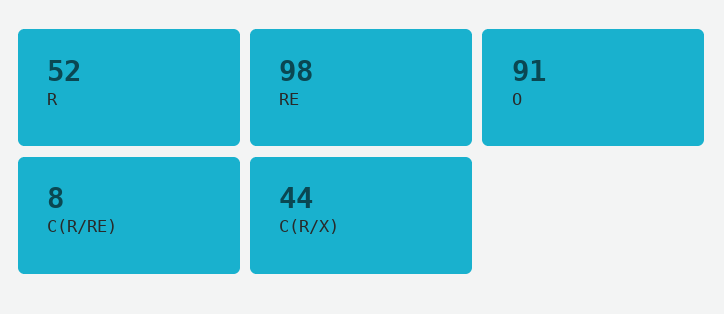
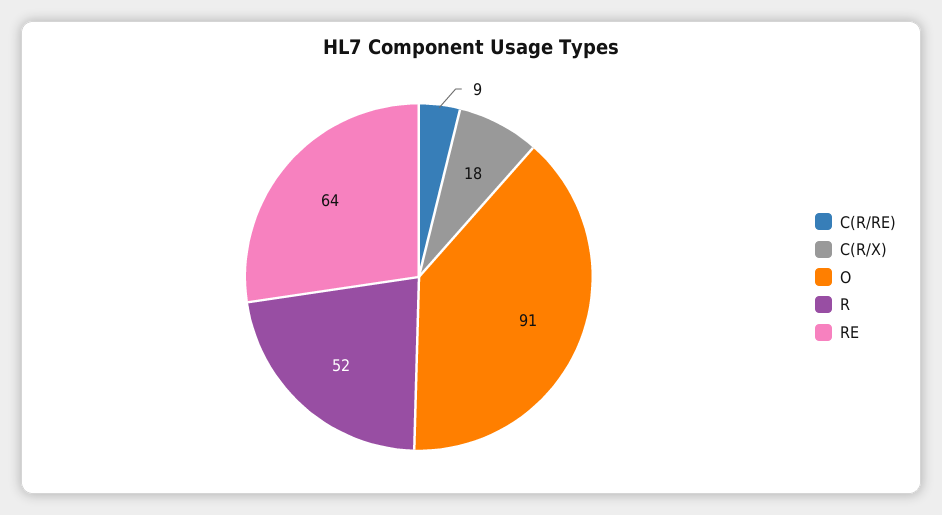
  {
    "R": 52,
-   "RE": 98,
+   "RE": 64,
    "O": 91,
-   "C(R/RE)": 8,
+   "C(R/RE)": 9,
-   "C(R/X)": 44
+   "C(R/X)": 18
  }

